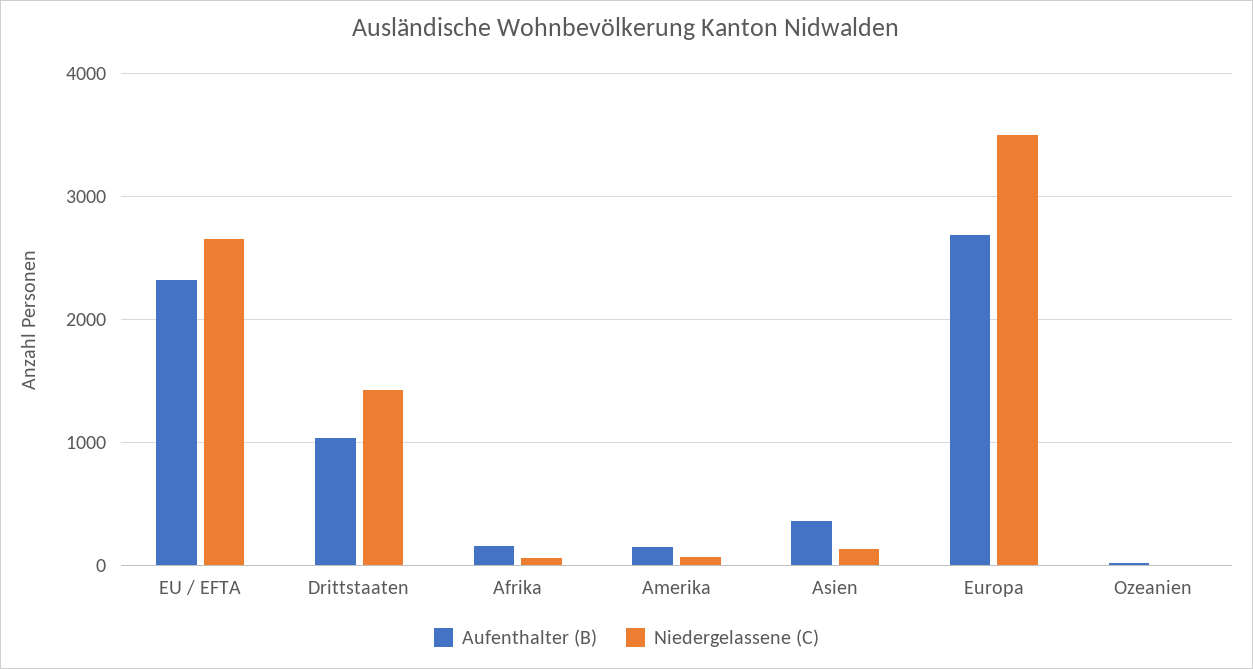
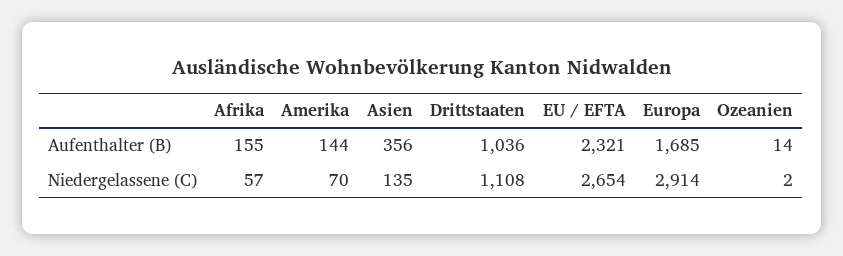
  {
    "Aufenthalter (B)": {
      "EU / EFTA": 2321,
      "Drittstaaten": 1036,
      "Afrika": 155,
      "Amerika": 144,
      "Asien": 356,
-     "Europa": 2700,
+     "Europa": 1685,
      "Ozeanien": 14
    },
    "Niedergelassene (C)": {
      "EU / EFTA": 2654,
-     "Drittstaaten": 1400,
+     "Drittstaaten": 1108,
      "Afrika": 57,
      "Amerika": 70,
      "Asien": 135,
-     "Europa": 3500,
+     "Europa": 2914,
      "Ozeanien": 2
    }
  }

